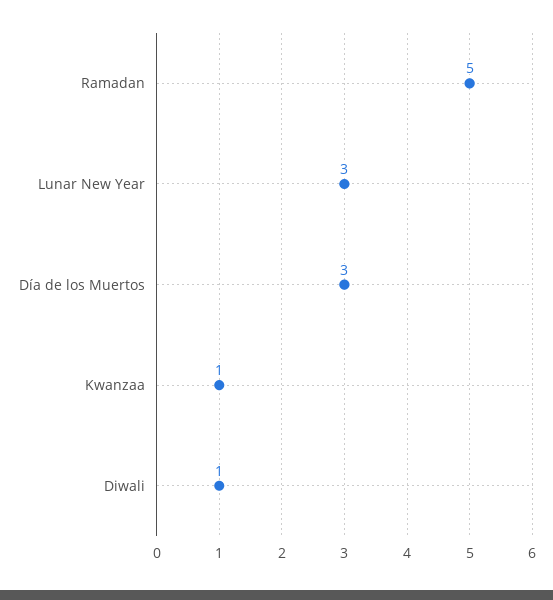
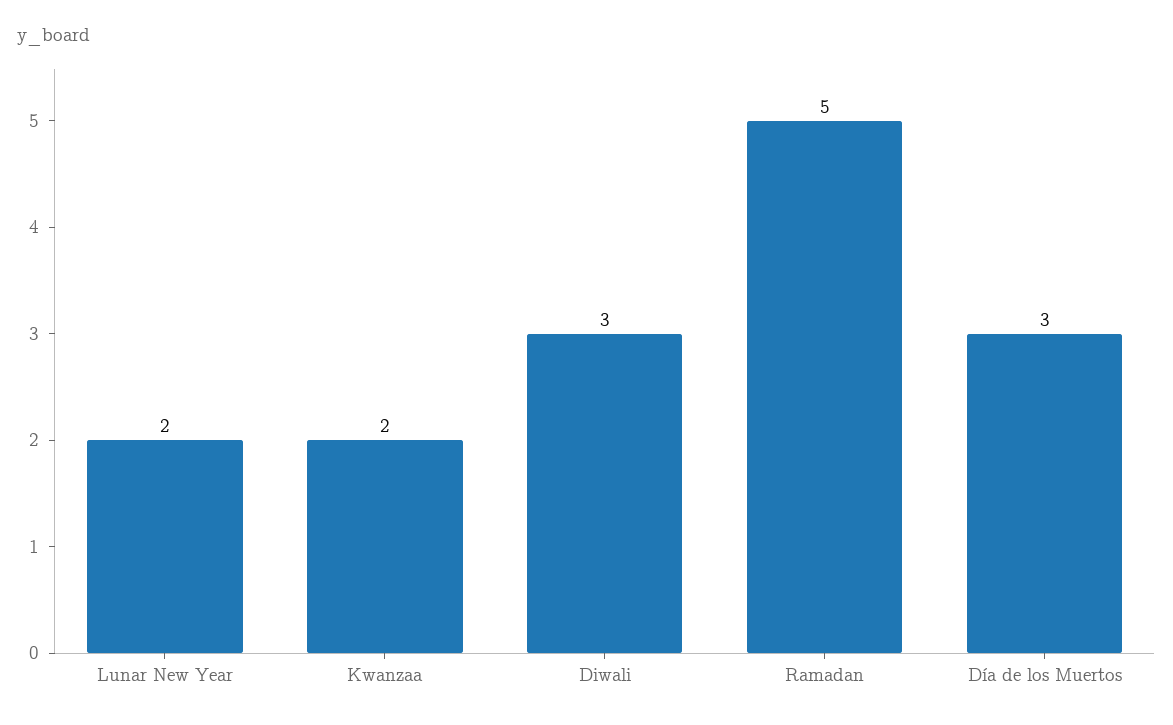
  {
    "Ramadan": 5,
-   "Lunar New Year": 3,
+   "Lunar New Year": 2,
    "Día de los Muertos": 3,
-   "Kwanzaa": 1,
+   "Kwanzaa": 2,
-   "Diwali": 1
+   "Diwali": 3
  }

